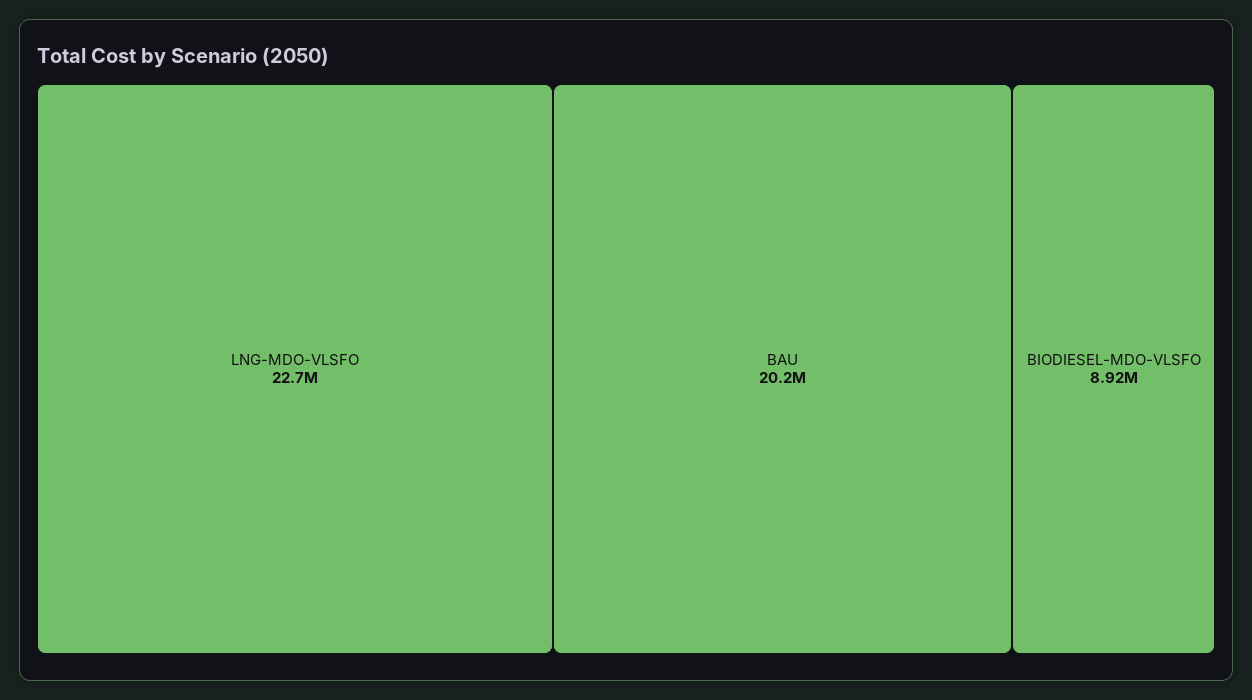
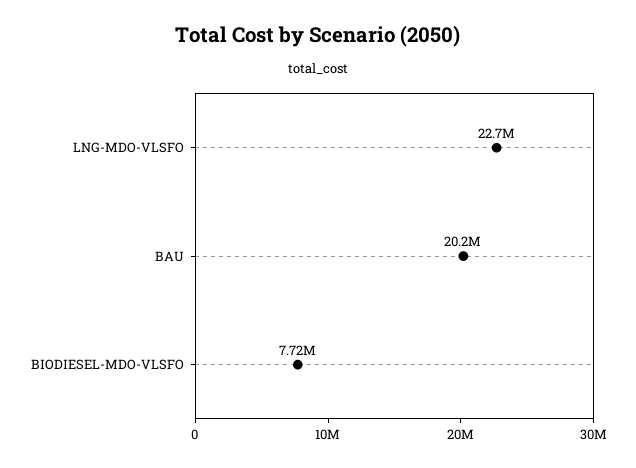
  {
    "LNG-MDO-VLSFO": 22700000,
    "BAU": 20200000,
-   "BIODIESEL-MDO-VLSFO": 8920000
+   "BIODIESEL-MDO-VLSFO": 7720000
  }

